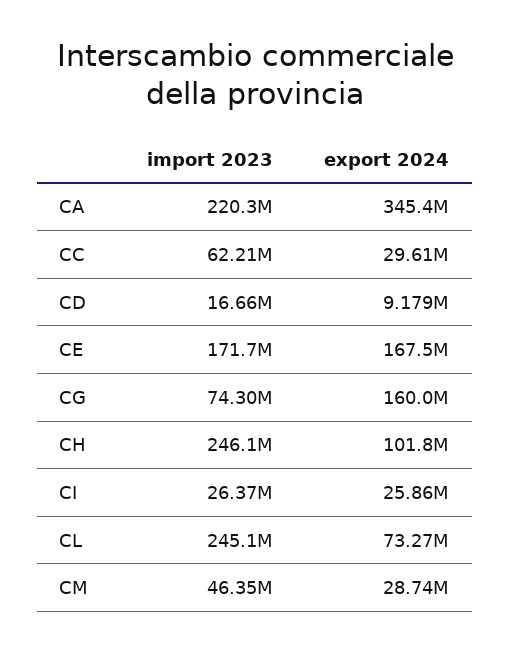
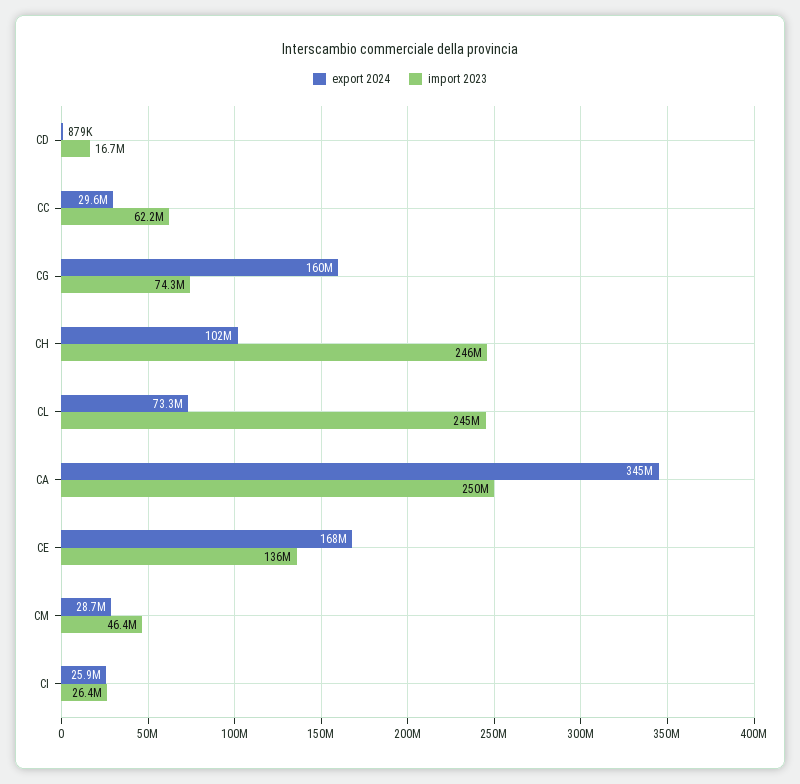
  {
    "import 2023": {
-     "CA": 220300000,
+     "CA": 250000000,
      "CC": 62210000,
      "CD": 16660000,
-     "CE": 171700000,
+     "CE": 136000000,
      "CG": 74300000,
      "CH": 246100000,
      "CI": 26370000,
      "CL": 245100000,
      "CM": 46350000
    },
    "export 2024": {
      "CA": 345400000,
      "CC": 29610000,
-     "CD": 9179000,
+     "CD": 879000,
      "CE": 167500000,
      "CG": 160000000,
      "CH": 101800000,
      "CI": 25860000,
      "CL": 73270000,
      "CM": 28740000
    }
  }

